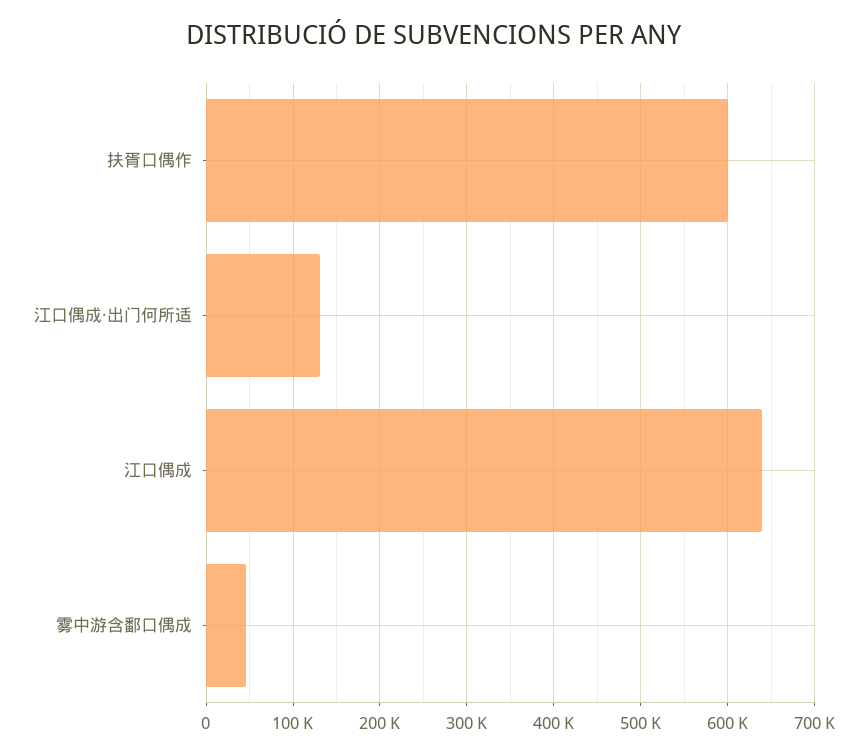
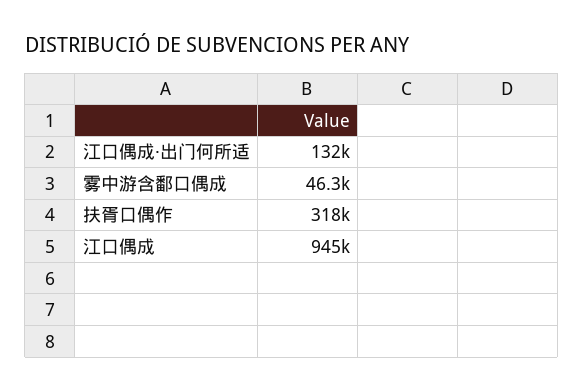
  {
-   "扶胥口偶作": 600000,
+   "扶胥口偶作": 318000,
    "江口偶成·出门何所适": 132000,
-   "江口偶成": 640000,
+   "江口偶成": 945000,
    "雾中游含鄱口偶成": 46300
  }

